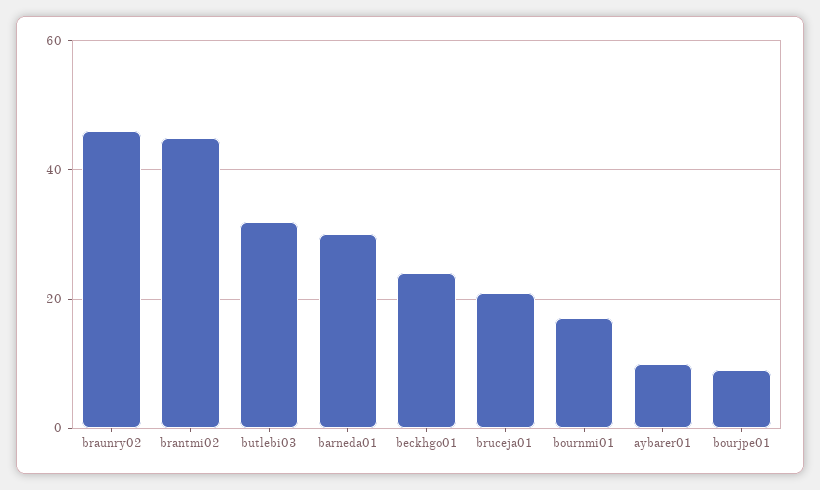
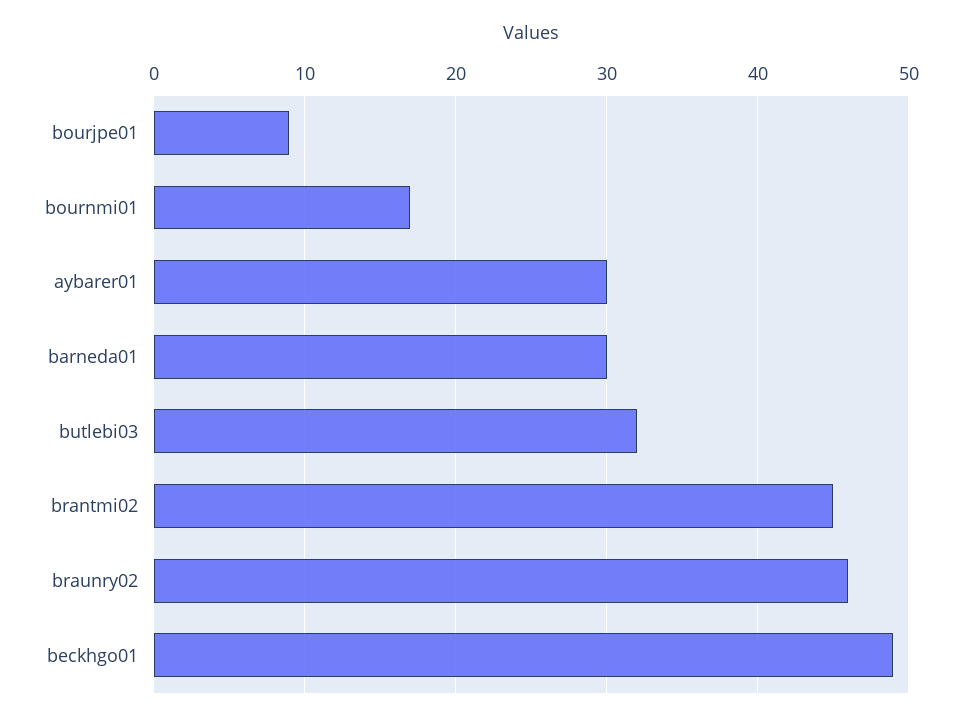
  {
    "braunry02": 46,
    "brantmi02": 45,
    "butlebi03": 32,
    "barneda01": 30,
-   "beckhgo01": 25,
+   "beckhgo01": 49,
-   "bruceja01": 20,
    "bournmi01": 17,
-   "aybarer01": 10,
+   "aybarer01": 30,
    "bourjpe01": 9
  }

